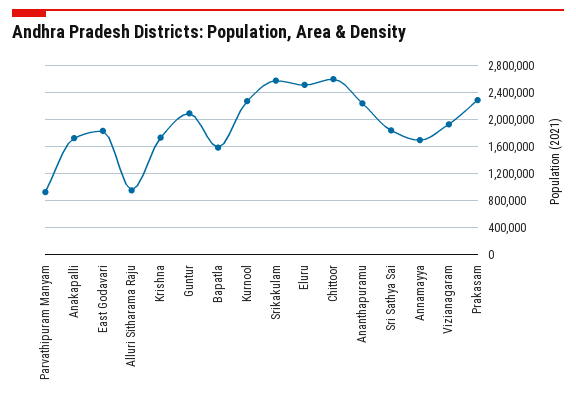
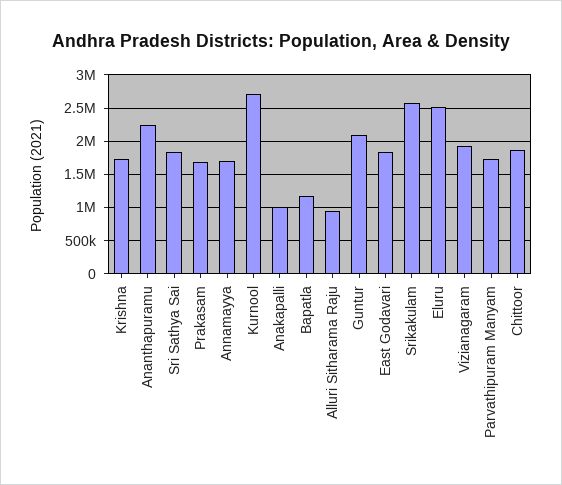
  {
-   "Parvathipuram Manyam": 900000,
+   "Parvathipuram Manyam": 1700000,
-   "Anakapalli": 1700000,
+   "Anakapalli": 1000000,
    "East Godavari": 1800000,
    "Alluri Sitharama Raju": 1000000,
    "Krishna": 1700000,
    "Guntur": 2100000,
-   "Bapatla": 1600000,
+   "Bapatla": 1200000,
-   "Kurnool": 2300000,
+   "Kurnool": 2700000,
    "Srikakulam": 2600000,
    "Eluru": 2500000,
-   "Chittoor": 2600000,
+   "Chittoor": 1900000,
    "Ananthapuramu": 2200000,
    "Sri Sathya Sai": 1800000,
    "Annamayya": 1700000,
    "Vizianagaram": 1900000,
-   "Prakasam": 2300000
+   "Prakasam": 1700000
  }

